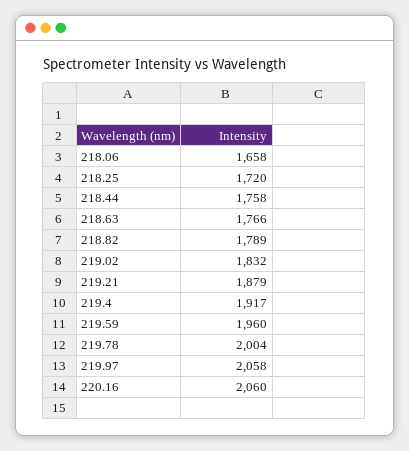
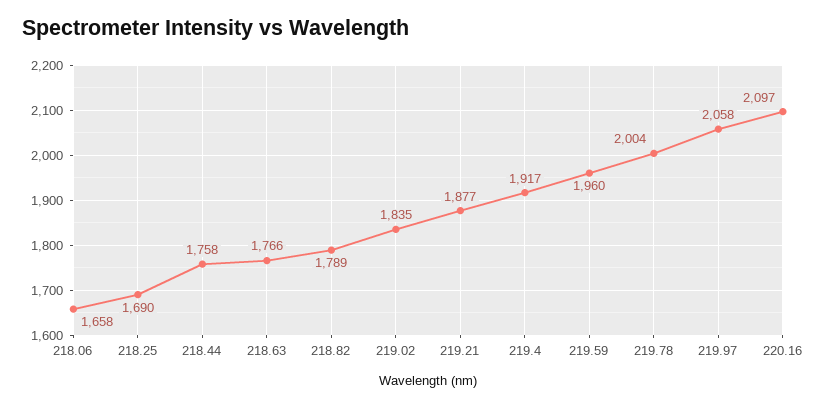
  {
    "218.06": 1658,
-   "218.25": 1720,
+   "218.25": 1690,
    "218.44": 1758,
    "218.63": 1766,
    "218.82": 1789,
-   "219.02": 1832,
+   "219.02": 1835,
-   "219.21": 1879,
+   "219.21": 1877,
    "219.4": 1917,
    "219.59": 1960,
    "219.78": 2004,
    "219.97": 2058,
-   "220.16": 2060
+   "220.16": 2097
  }

